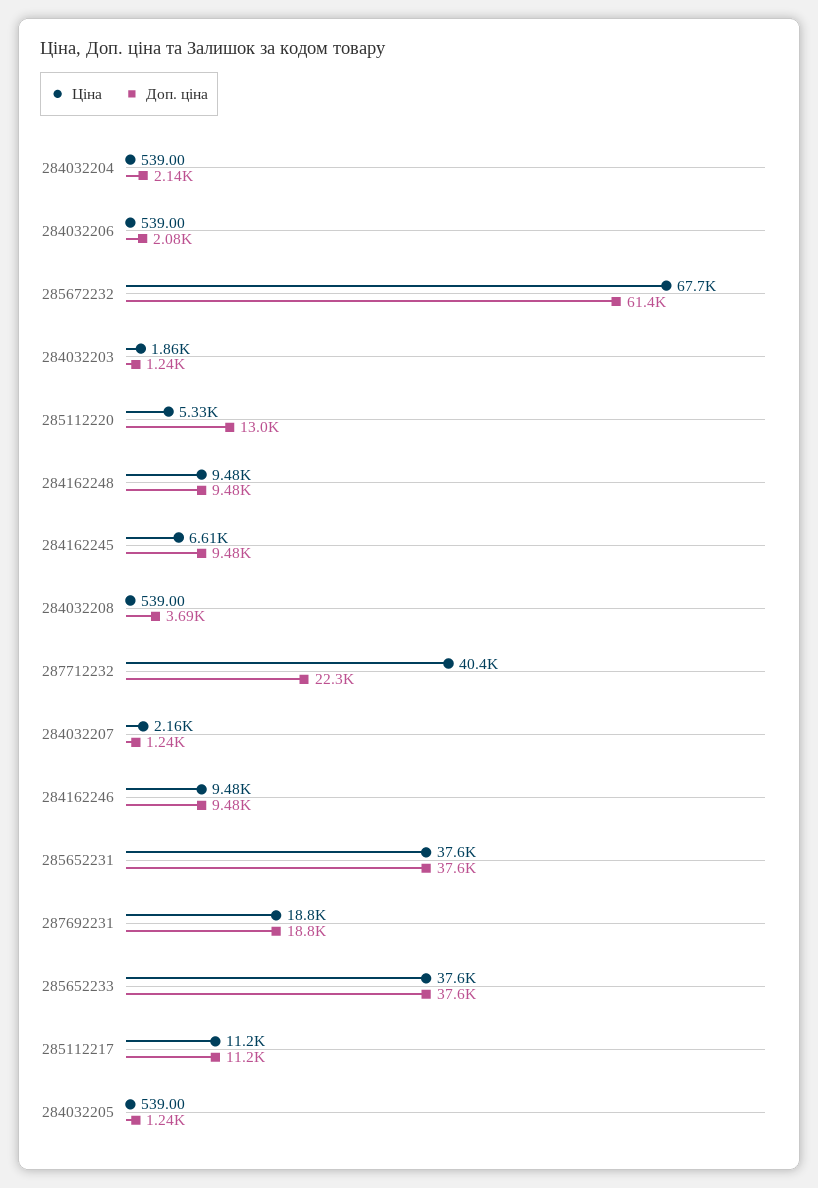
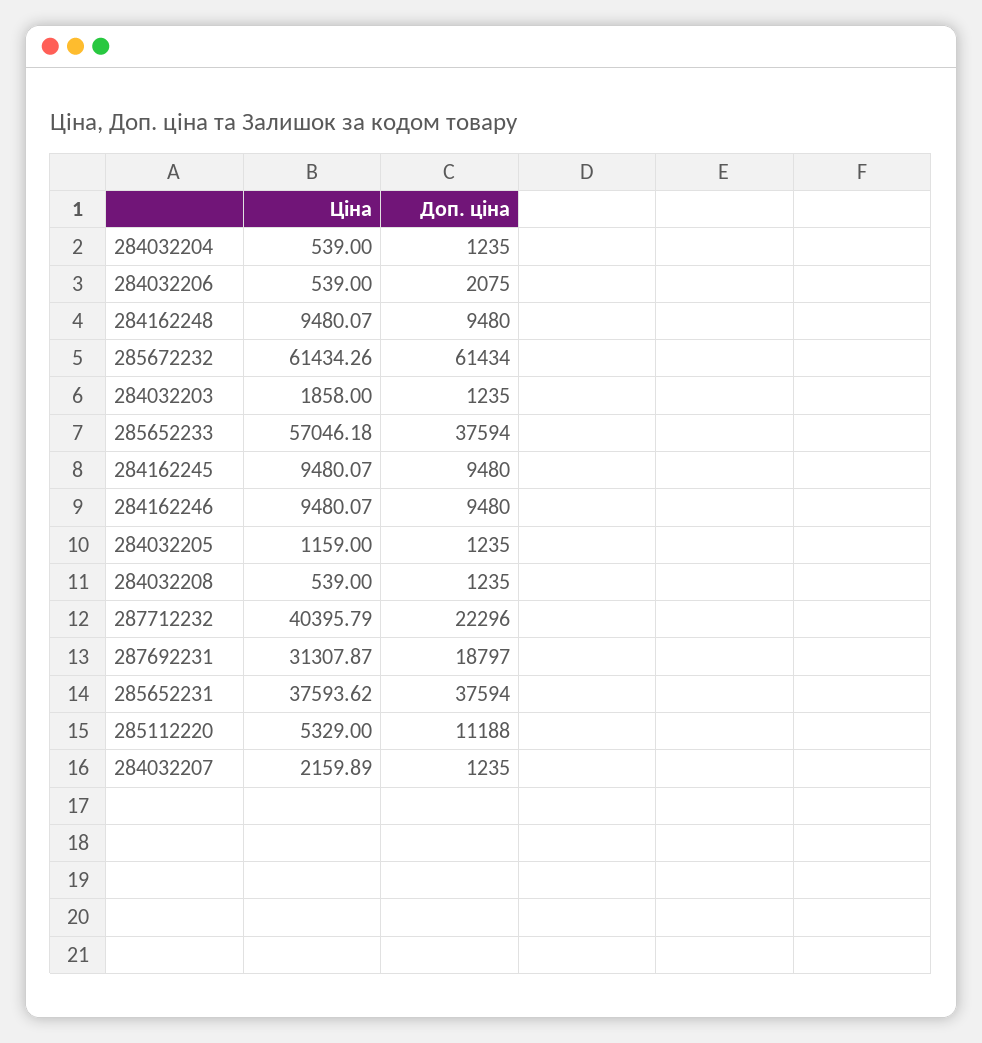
  {
    "Ціна": {
      "284032204": 539,
      "284032206": 539,
-     "285672232": 67700,
+     "285672232": 61434.26,
      "284032203": 1858,
      "285112220": 5329,
      "284162248": 9480.07,
-     "284162245": 6610,
+     "284162245": 9480.07,
      "284032208": 539,
      "287712232": 40395.79,
      "284032207": 2159.89,
      "284162246": 9480.07,
      "285652231": 37593.62,
-     "287692231": 18800,
+     "287692231": 31307.87,
-     "285652233": 37600,
+     "285652233": 57046.18,
-     "285112217": 11200,
-     "284032205": 539
+     "284032205": 1159
    },
    "Доп. ціна": {
-     "284032204": 2140,
+     "284032204": 1235,
      "284032206": 2075,
      "285672232": 61434,
      "284032203": 1235,
-     "285112220": 13000,
+     "285112220": 11188,
      "284162248": 9480,
      "284162245": 9480,
-     "284032208": 3690,
+     "284032208": 1235,
      "287712232": 22296,
      "284032207": 1235,
      "284162246": 9480,
      "285652231": 37594,
      "287692231": 18797,
      "285652233": 37594,
-     "285112217": 11200,
      "284032205": 1235
    }
  }

